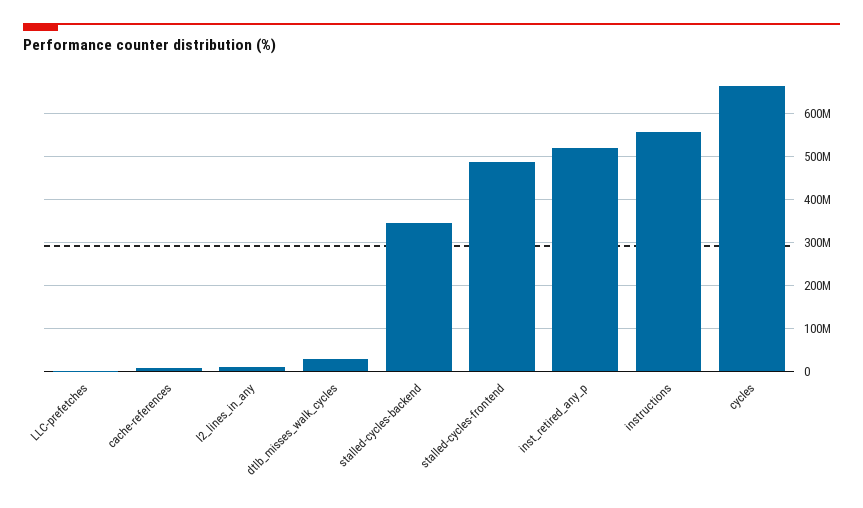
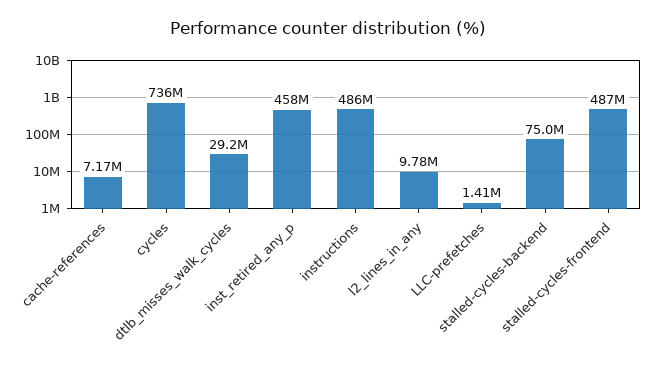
  {
    "LLC-prefetches": 1410000,
    "cache-references": 7170000,
    "l2_lines_in_any": 9780000,
    "dtlb_misses_walk_cycles": 29200000,
-   "stalled-cycles-backend": 340000000,
+   "stalled-cycles-backend": 75000000,
    "stalled-cycles-frontend": 487000000,
-   "inst_retired_any_p": 520000000,
+   "inst_retired_any_p": 458000000,
-   "instructions": 560000000,
+   "instructions": 486000000,
-   "cycles": 660000000
+   "cycles": 736000000
  }

